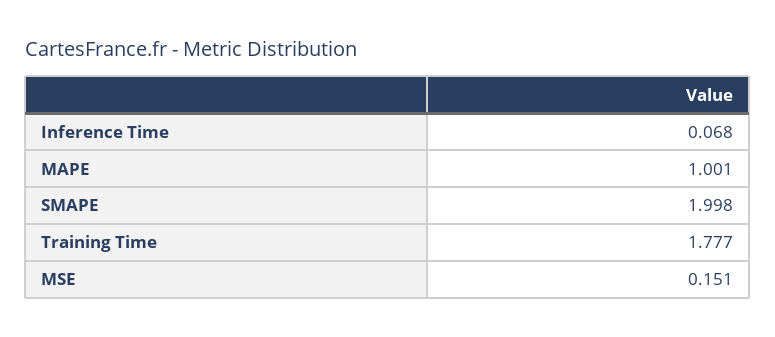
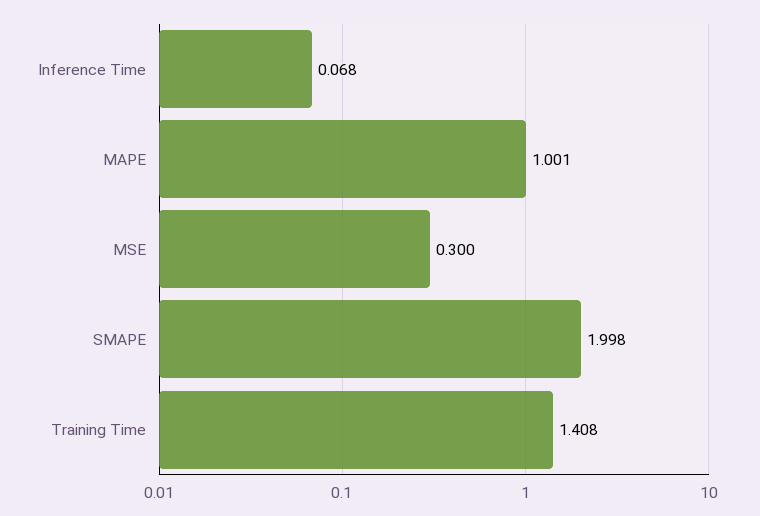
  {
    "Inference Time": 0.068,
    "MAPE": 1.001,
    "SMAPE": 1.998,
-   "Training Time": 1.777,
+   "Training Time": 1.408,
-   "MSE": 0.151
+   "MSE": 0.3
  }

